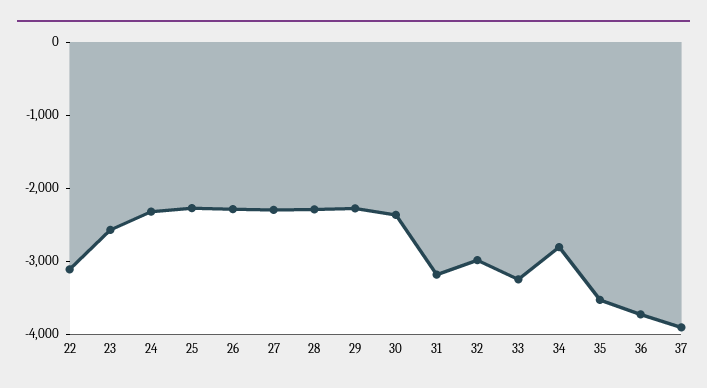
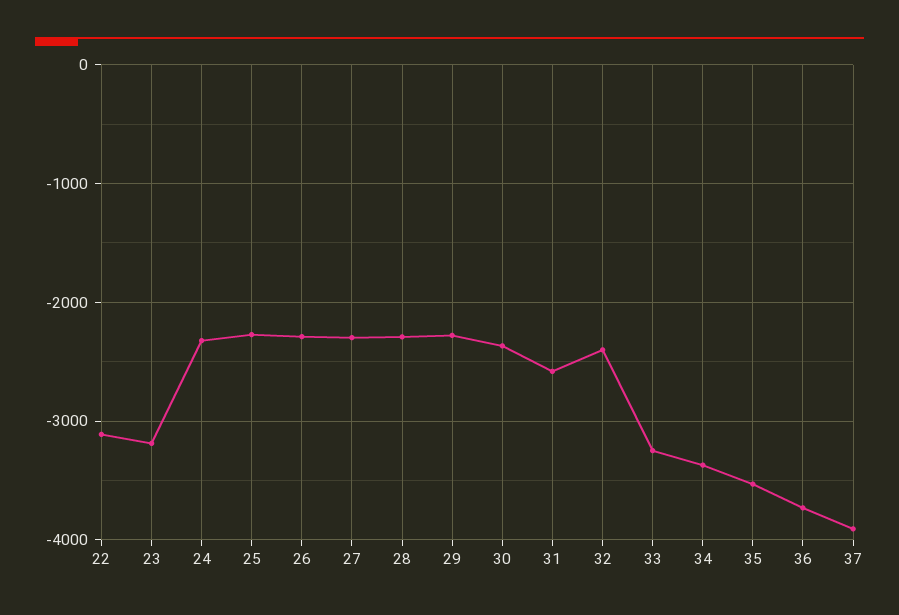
  {
    "22": -3100,
-   "23": -2600,
+   "23": -3200,
    "24": -2300,
    "25": -2300,
    "26": -2300,
    "27": -2300,
    "28": -2300,
    "29": -2300,
    "30": -2400,
-   "31": -3200,
+   "31": -2600,
-   "32": -3000,
+   "32": -2400,
    "33": -3200,
-   "34": -2800,
+   "34": -3400,
    "35": -3500,
    "36": -3700,
    "37": -3900
  }

